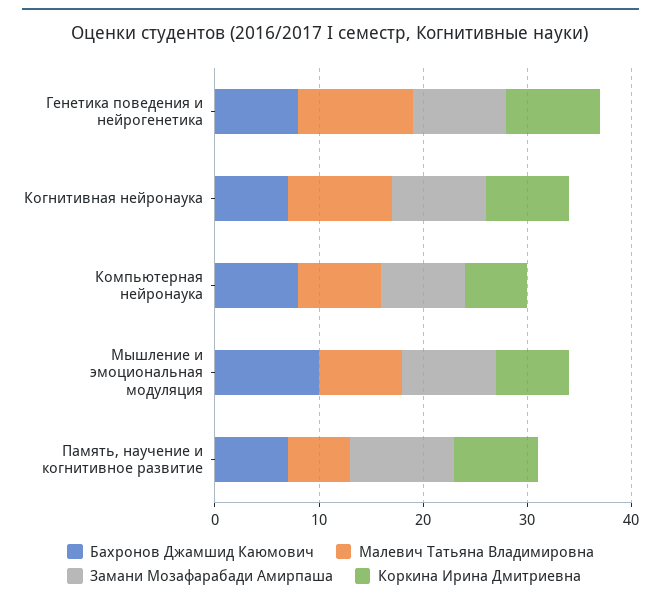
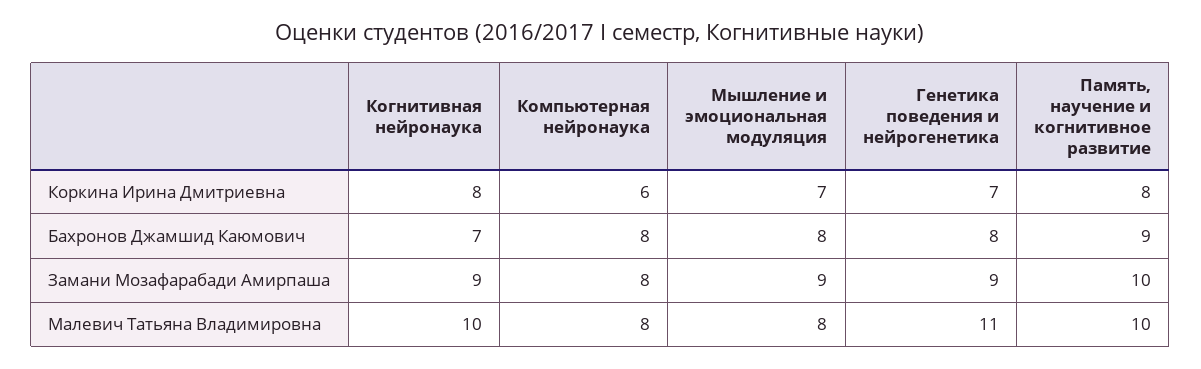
  {
    "Бахронов Джамшид Каюмович": {
      "Генетика поведения и нейрогенетика": 8,
      "Когнитивная нейронаука": 7,
      "Компьютерная нейронаука": 8,
-     "Мышление и эмоциональная модуляция": 10,
+     "Мышление и эмоциональная модуляция": 8,
-     "Память, научение и когнитивное развитие": 7
+     "Память, научение и когнитивное развитие": 9
    },
    "Малевич Татьяна Владимировна": {
      "Генетика поведения и нейрогенетика": 11,
      "Когнитивная нейронаука": 10,
      "Компьютерная нейронаука": 8,
      "Мышление и эмоциональная модуляция": 8,
-     "Память, научение и когнитивное развитие": 6
+     "Память, научение и когнитивное развитие": 10
    },
    "Замани Мозафарабади Амирпаша": {
      "Генетика поведения и нейрогенетика": 9,
      "Когнитивная нейронаука": 9,
      "Компьютерная нейронаука": 8,
      "Мышление и эмоциональная модуляция": 9,
      "Память, научение и когнитивное развитие": 10
    },
    "Коркина Ирина Дмитриевна": {
-     "Генетика поведения и нейрогенетика": 9,
+     "Генетика поведения и нейрогенетика": 7,
      "Когнитивная нейронаука": 8,
      "Компьютерная нейронаука": 6,
      "Мышление и эмоциональная модуляция": 7,
      "Память, научение и когнитивное развитие": 8
    }
  }

